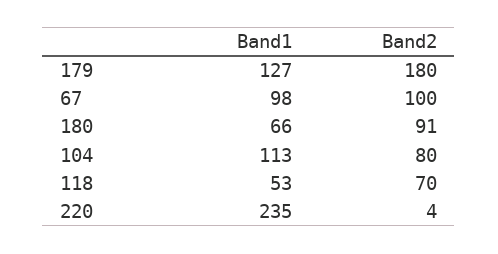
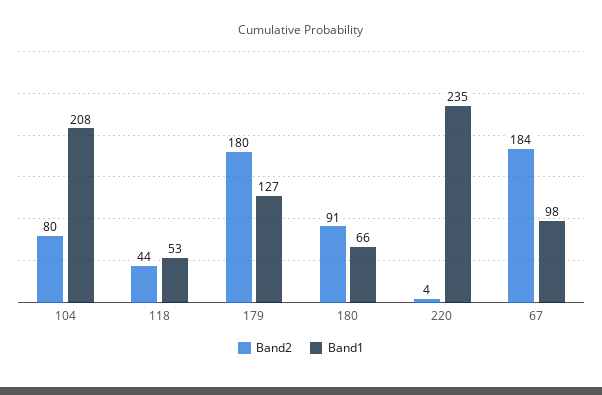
  {
    "Band1": {
      "179": 127,
      "67": 98,
      "180": 66,
-     "104": 113,
+     "104": 208,
      "118": 53,
      "220": 235
    },
    "Band2": {
      "179": 180,
-     "67": 100,
+     "67": 184,
      "180": 91,
      "104": 80,
-     "118": 70,
+     "118": 44,
      "220": 4
    }
  }

